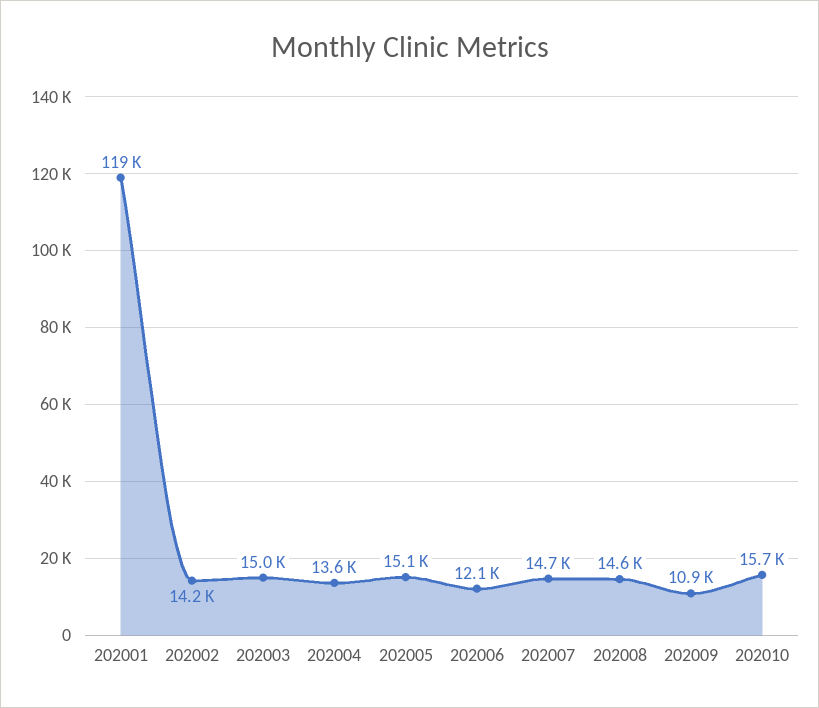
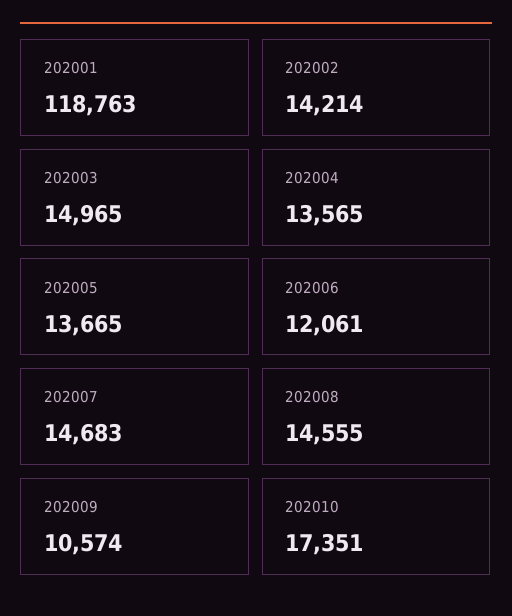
  {
    "202001": 118763,
    "202002": 14214,
    "202003": 14965,
    "202004": 13565,
-   "202005": 15100,
+   "202005": 13665,
    "202006": 12061,
    "202007": 14683,
    "202008": 14555,
-   "202009": 10900,
+   "202009": 10574,
-   "202010": 15700
+   "202010": 17351
  }

